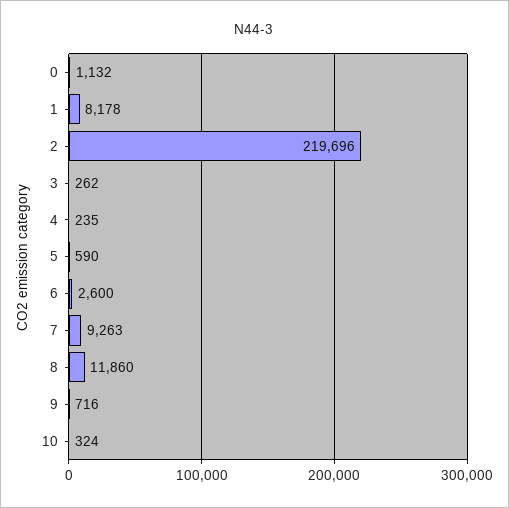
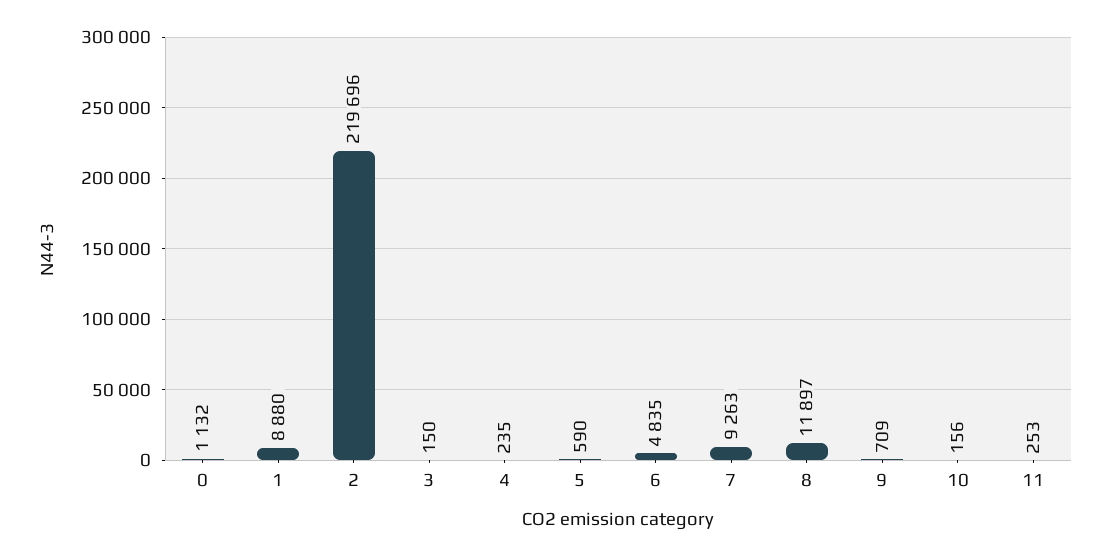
  {
    "0": 1132,
-   "1": 8178,
+   "1": 8880,
    "2": 219696,
-   "3": 262,
+   "3": 150,
    "4": 235,
    "5": 590,
-   "6": 2600,
+   "6": 4835,
    "7": 9263,
-   "8": 11860,
+   "8": 11897,
-   "9": 716,
+   "9": 709,
-   "10": 324
+   "10": 156,
+   "11": 253
  }

